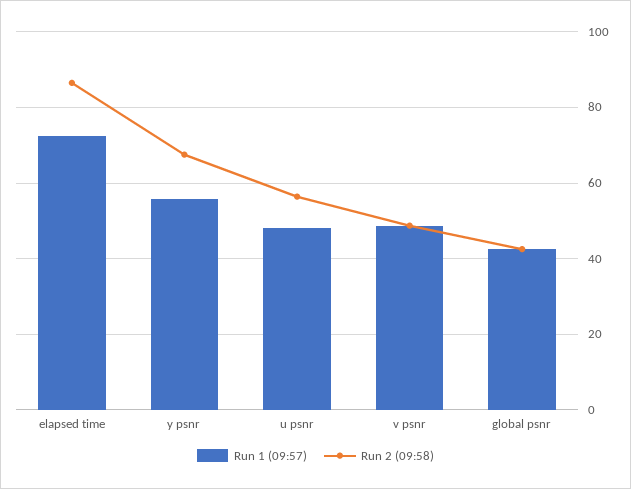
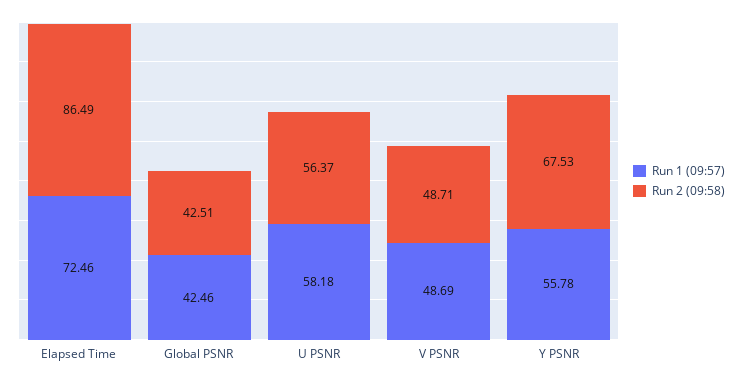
  {
    "Run 1 (09:57)": {
      "elapsed time": 72.46,
      "y psnr": 55.78,
-     "u psnr": 48,
+     "u psnr": 58.18,
      "v psnr": 48.69,
      "global psnr": 42.46
    },
    "Run 2 (09:58)": {
      "elapsed time": 86.49,
      "y psnr": 67.53,
      "u psnr": 56.37,
      "v psnr": 48.71,
      "global psnr": 42.51
    }
  }

